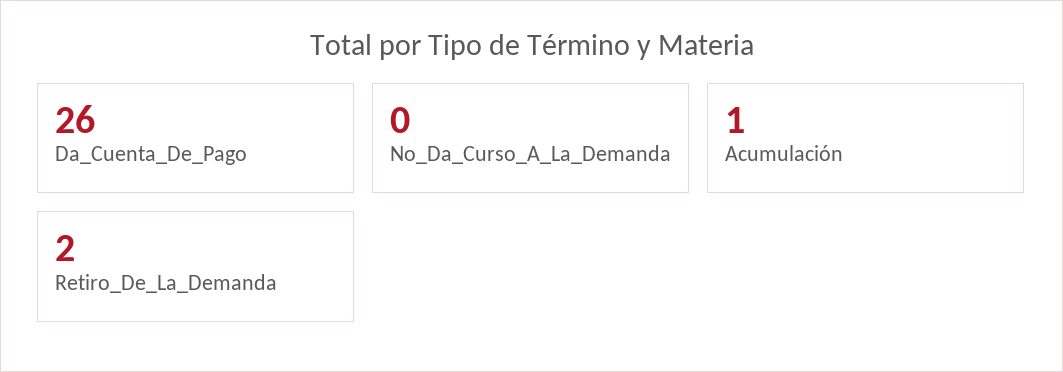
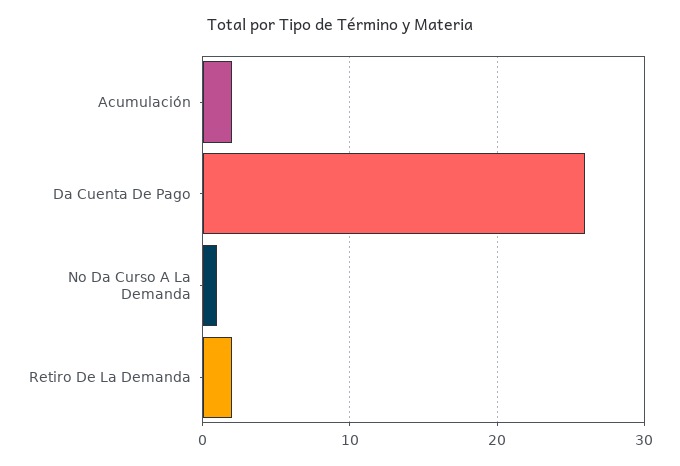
  {
    "Da_Cuenta_De_Pago": 26,
-   "No_Da_Curso_A_La_Demanda": 0,
+   "No_Da_Curso_A_La_Demanda": 1,
-   "Acumulación": 1,
+   "Acumulación": 2,
    "Retiro_De_La_Demanda": 2
  }

